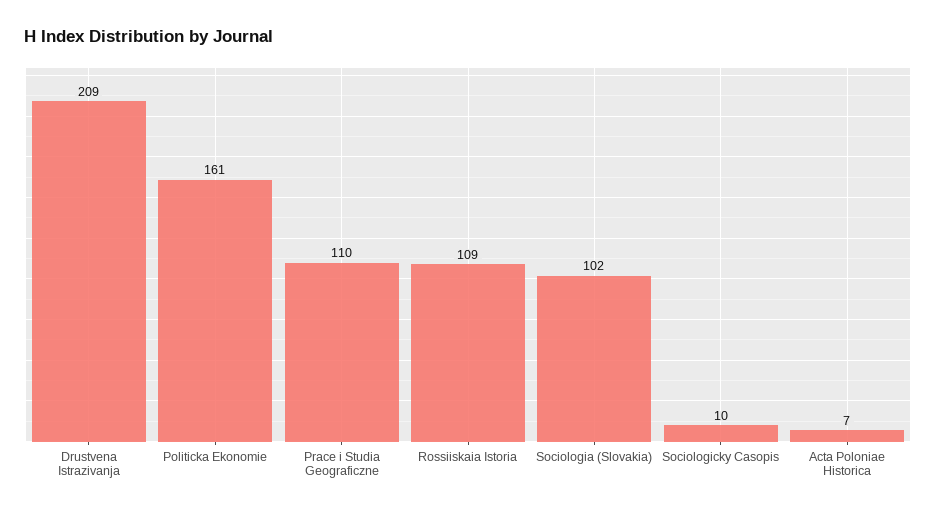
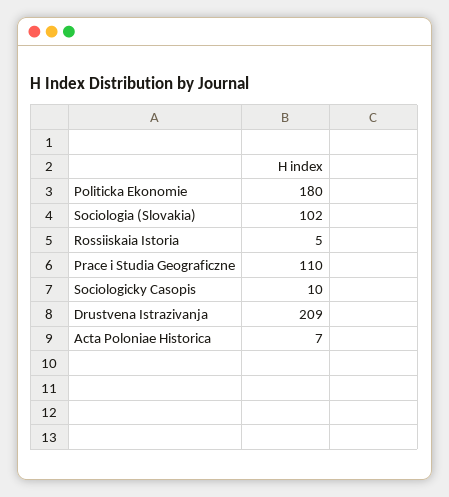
  {
    "Drustvena Istrazivanja": 209,
-   "Politicka Ekonomie": 161,
+   "Politicka Ekonomie": 180,
    "Prace i Studia Geograficzne": 110,
-   "Rossiiskaia Istoria": 109,
+   "Rossiiskaia Istoria": 5,
    "Sociologia (Slovakia)": 102,
    "Sociologicky Casopis": 10,
    "Acta Poloniae Historica": 7
  }

